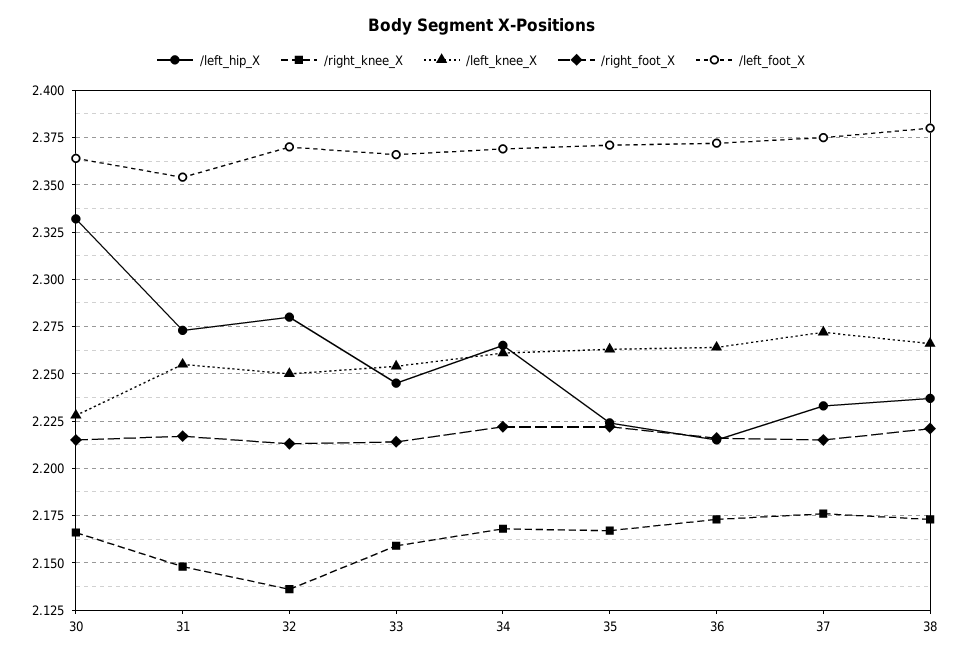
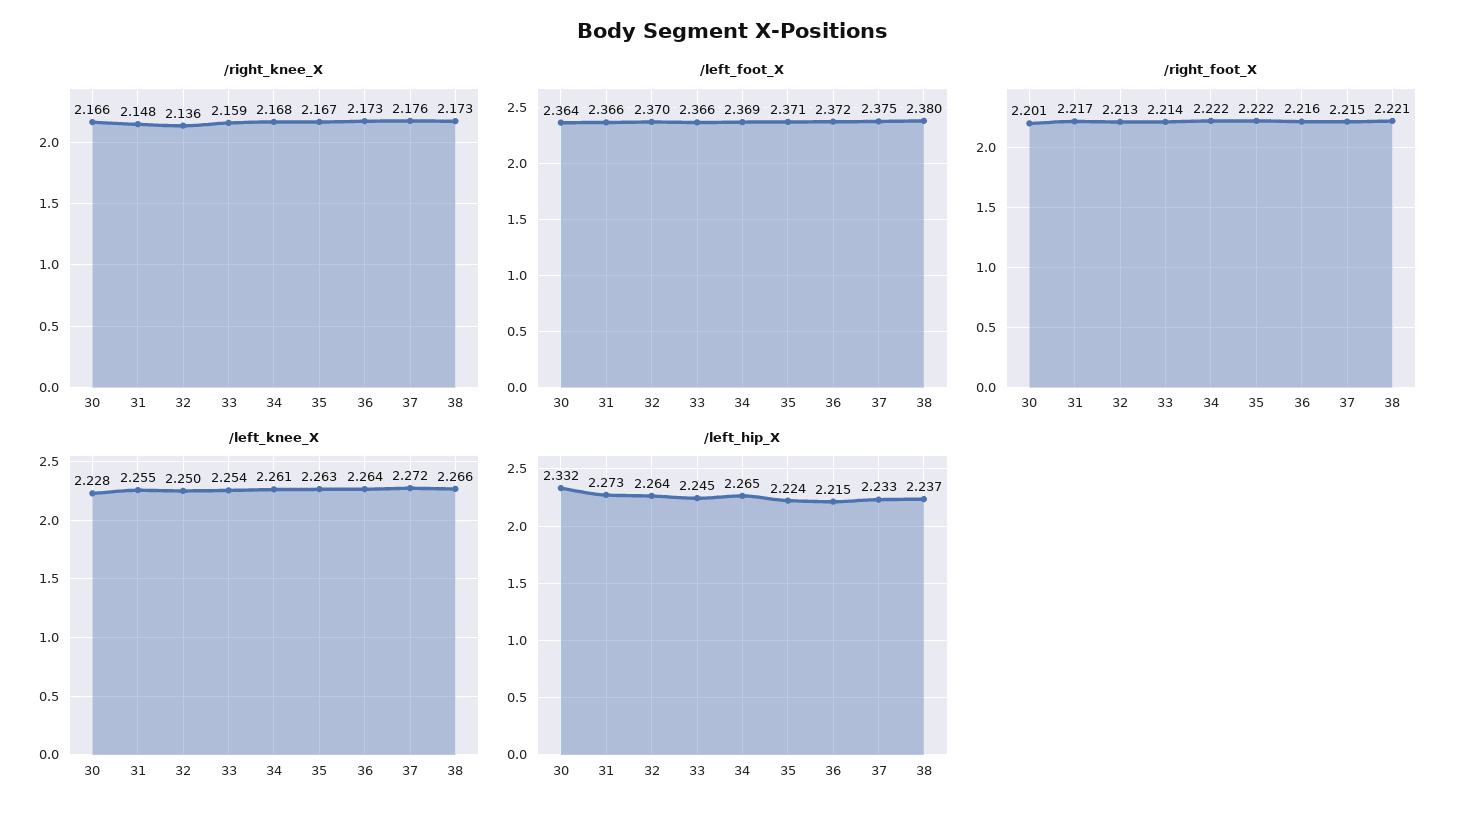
  {
    "/left_hip_X": {
      "30": 2.332,
      "31": 2.273,
-     "32": 2.28,
+     "32": 2.264,
      "33": 2.245,
      "34": 2.265,
      "35": 2.224,
      "36": 2.215,
      "37": 2.233,
      "38": 2.237
    },
    "/right_knee_X": {
      "30": 2.166,
      "31": 2.148,
      "32": 2.136,
      "33": 2.159,
      "34": 2.168,
      "35": 2.167,
      "36": 2.173,
      "37": 2.176,
      "38": 2.173
    },
    "/left_knee_X": {
      "30": 2.228,
      "31": 2.255,
      "32": 2.25,
      "33": 2.254,
      "34": 2.261,
      "35": 2.263,
      "36": 2.264,
      "37": 2.272,
      "38": 2.266
    },
    "/right_foot_X": {
-     "30": 2.215,
+     "30": 2.201,
      "31": 2.217,
      "32": 2.213,
      "33": 2.214,
      "34": 2.222,
      "35": 2.222,
      "36": 2.216,
      "37": 2.215,
      "38": 2.221
    },
    "/left_foot_X": {
      "30": 2.364,
-     "31": 2.355,
+     "31": 2.366,
      "32": 2.37,
      "33": 2.366,
      "34": 2.369,
      "35": 2.371,
      "36": 2.372,
      "37": 2.375,
      "38": 2.38
    }
  }

